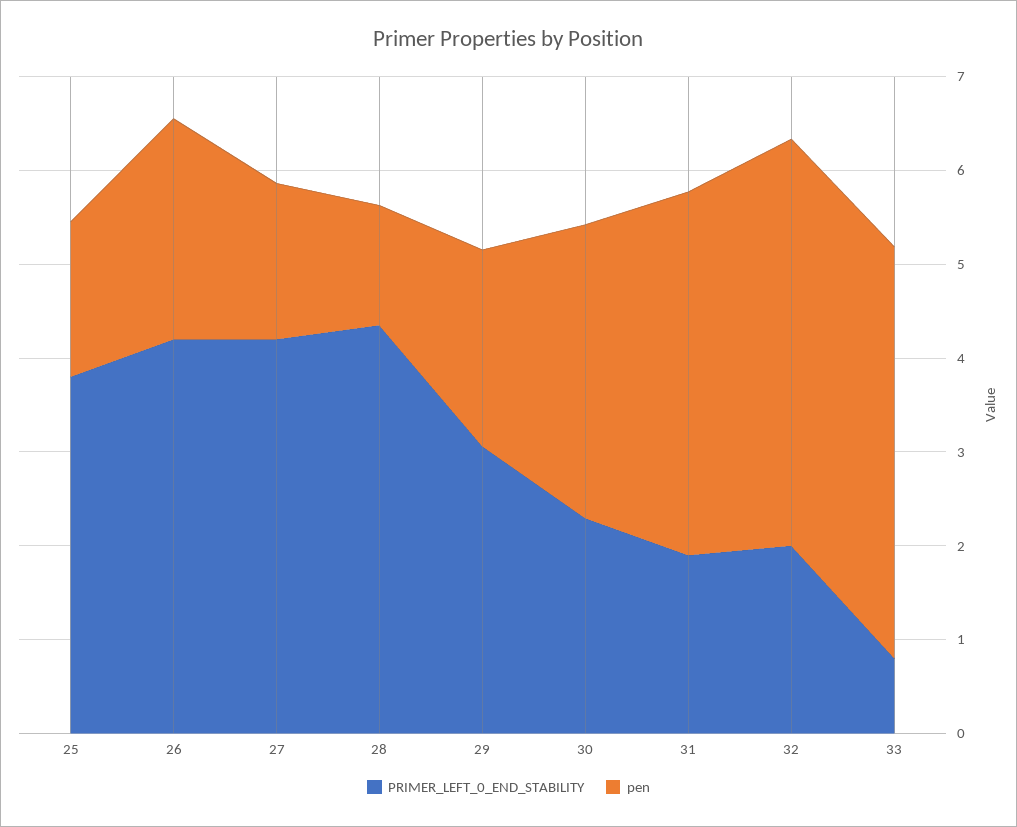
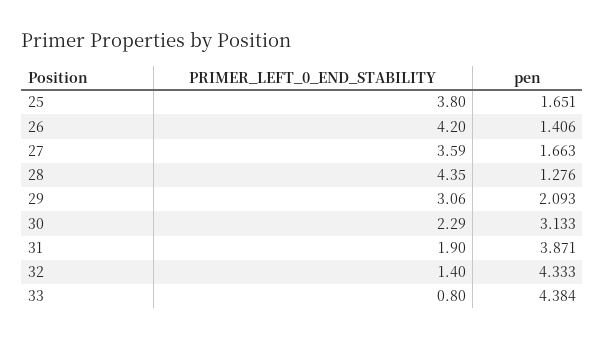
  {
    "PRIMER_LEFT_0_END_STABILITY": {
      "25": 3.8,
      "26": 4.2,
-     "27": 4.2,
+     "27": 3.59,
      "28": 4.35,
      "29": 3.06,
      "30": 2.29,
      "31": 1.9,
-     "32": 2,
+     "32": 1.4,
      "33": 0.8
    },
    "pen": {
      "25": 1.651,
-     "26": 2.4,
+     "26": 1.406,
      "27": 1.663,
      "28": 1.276,
      "29": 2.093,
      "30": 3.133,
      "31": 3.871,
      "32": 4.333,
      "33": 4.384
    }
  }

